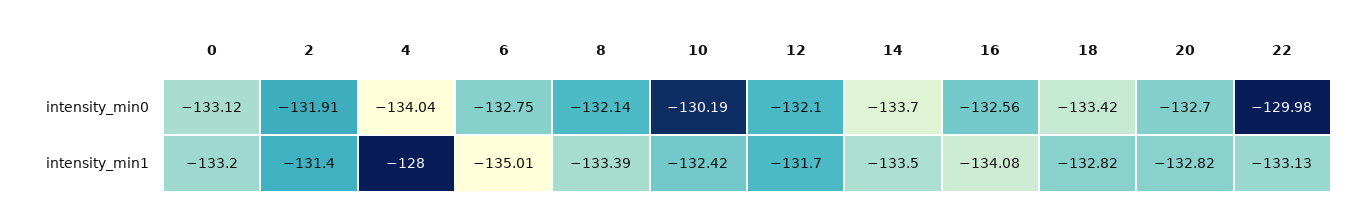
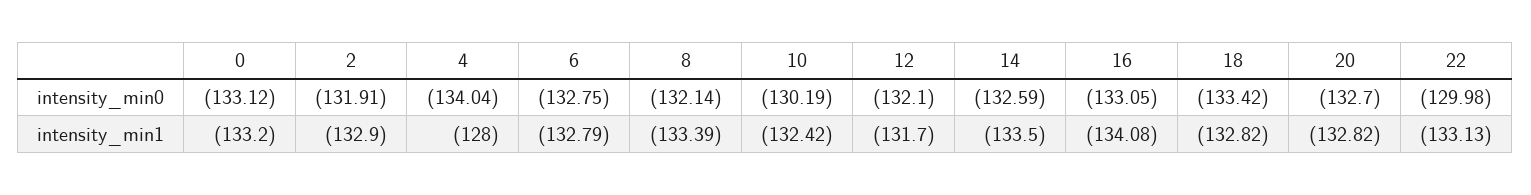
  {
    "0": {
      "intensity_min0": -133.12,
      "intensity_min1": -133.2
    },
    "2": {
      "intensity_min0": -131.91,
-     "intensity_min1": -131.4
+     "intensity_min1": -132.9
    },
    "4": {
      "intensity_min0": -134.04,
      "intensity_min1": -128
    },
    "6": {
      "intensity_min0": -132.75,
-     "intensity_min1": -135.01
+     "intensity_min1": -132.79
    },
    "8": {
      "intensity_min0": -132.14,
      "intensity_min1": -133.39
    },
    "10": {
      "intensity_min0": -130.19,
      "intensity_min1": -132.42
    },
    "12": {
      "intensity_min0": -132.1,
      "intensity_min1": -131.7
    },
    "14": {
-     "intensity_min0": -133.7,
+     "intensity_min0": -132.59,
      "intensity_min1": -133.5
    },
    "16": {
-     "intensity_min0": -132.56,
+     "intensity_min0": -133.05,
      "intensity_min1": -134.08
    },
    "18": {
      "intensity_min0": -133.42,
      "intensity_min1": -132.82
    },
    "20": {
      "intensity_min0": -132.7,
      "intensity_min1": -132.82
    },
    "22": {
      "intensity_min0": -129.98,
      "intensity_min1": -133.13
    }
  }

